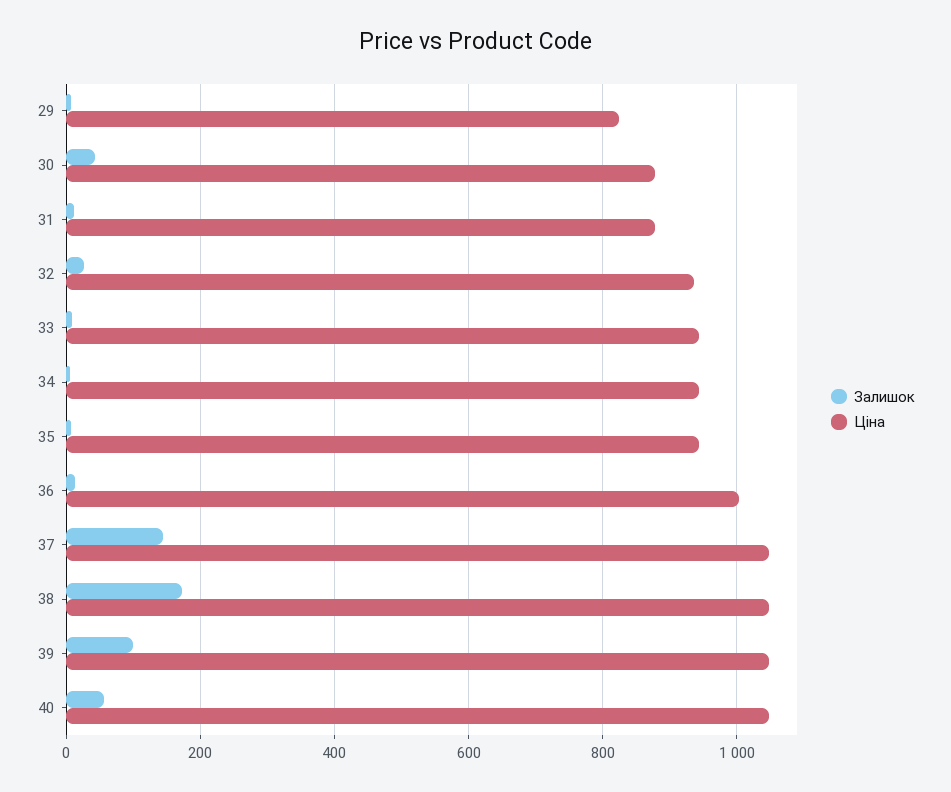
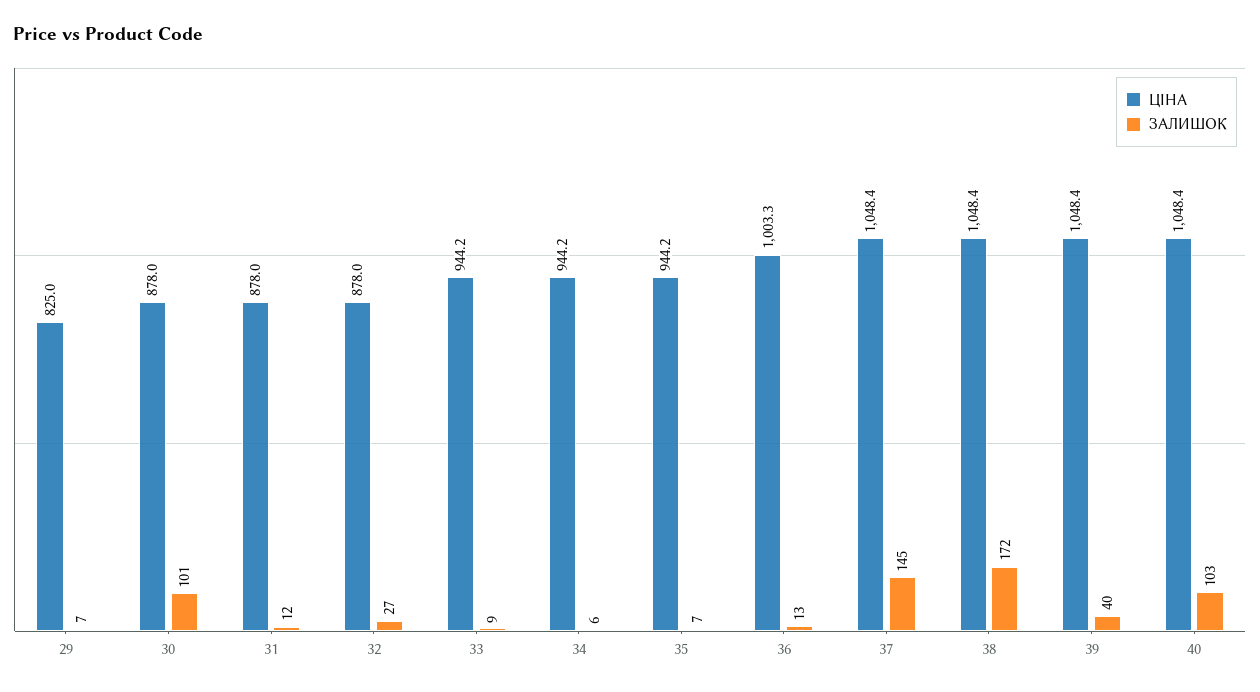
  {
    "Залишок": {
      "29": 7,
-     "30": 40,
+     "30": 101,
      "31": 12,
      "32": 27,
      "33": 9,
      "34": 6,
      "35": 7,
      "36": 13,
      "37": 145,
      "38": 172,
-     "39": 100,
+     "39": 40,
-     "40": 60
+     "40": 103
    },
    "Ціна": {
      "29": 825,
      "30": 878,
      "31": 878,
-     "32": 940,
+     "32": 878,
      "33": 944.2,
      "34": 944.2,
      "35": 944.2,
      "36": 1003.3,
      "37": 1048.4,
      "38": 1048.4,
      "39": 1048.4,
      "40": 1048.4
    }
  }

